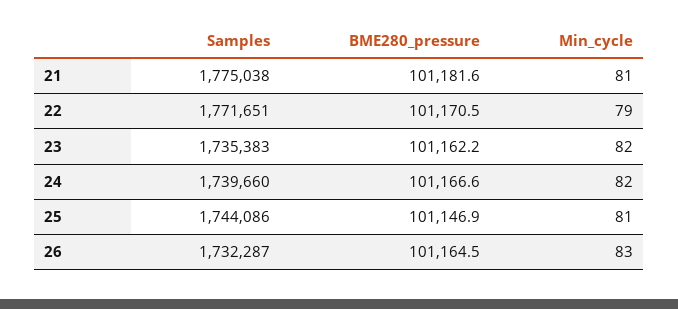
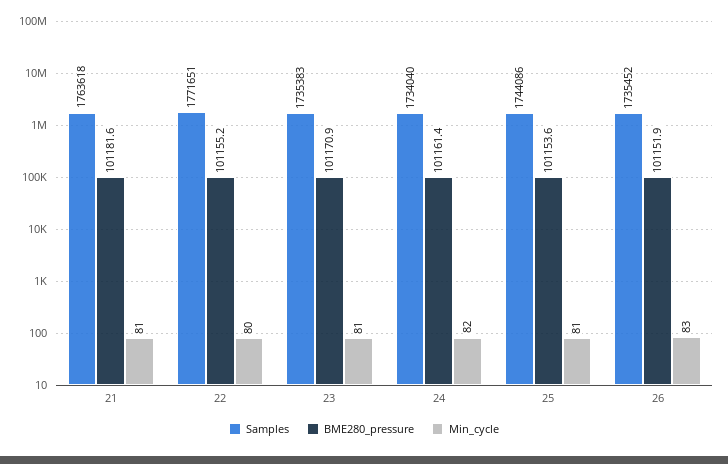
  {
    "Samples": {
-     "21": 1775038,
+     "21": 1763618,
      "22": 1771651,
      "23": 1735383,
-     "24": 1739660,
+     "24": 1734040,
      "25": 1744086,
-     "26": 1732287
+     "26": 1735452
    },
    "BME280_pressure": {
      "21": 101181.6,
-     "22": 101170.5,
+     "22": 101155.2,
-     "23": 101162.2,
+     "23": 101170.9,
-     "24": 101166.6,
+     "24": 101161.4,
-     "25": 101146.9,
+     "25": 101153.6,
-     "26": 101164.5
+     "26": 101151.9
    },
    "Min_cycle": {
      "21": 81,
-     "22": 79,
+     "22": 80,
-     "23": 82,
+     "23": 81,
      "24": 82,
      "25": 81,
      "26": 83
    }
  }

